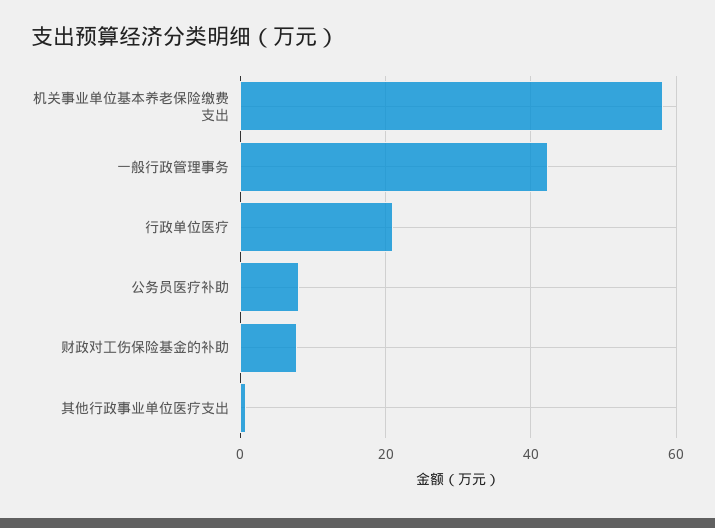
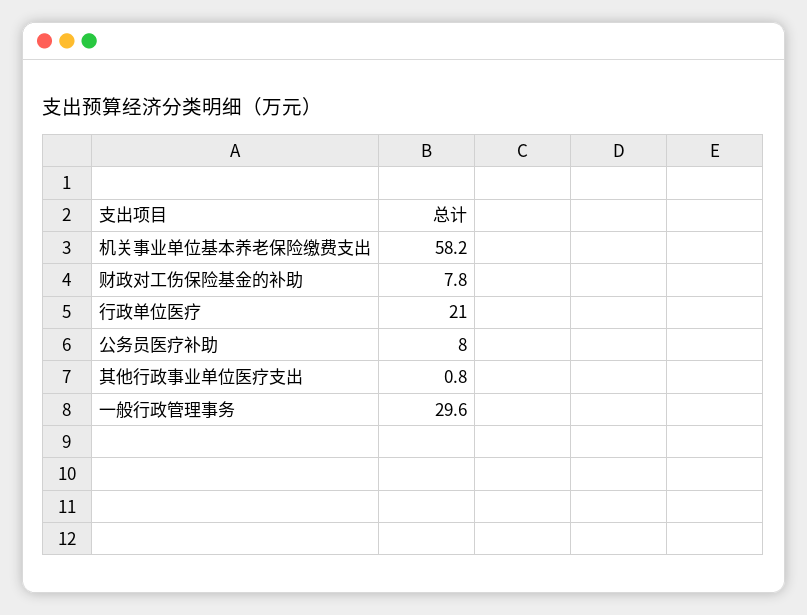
  {
    "机关事业单位基本养老保险缴费支出": 58.2,
-   "一般行政管理事务": 42,
+   "一般行政管理事务": 29.6,
    "行政单位医疗": 21,
    "公务员医疗补助": 8,
    "财政对工伤保险基金的补助": 7.8,
    "其他行政事业单位医疗支出": 0.8
  }

